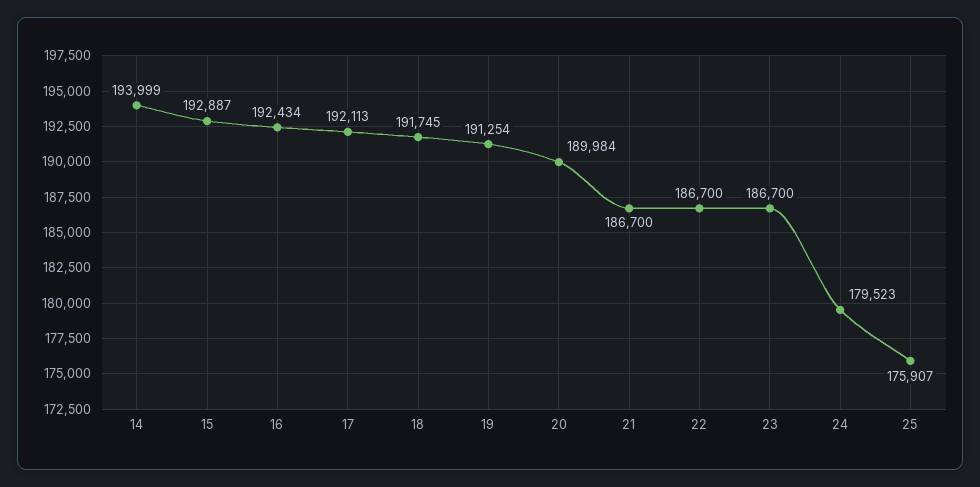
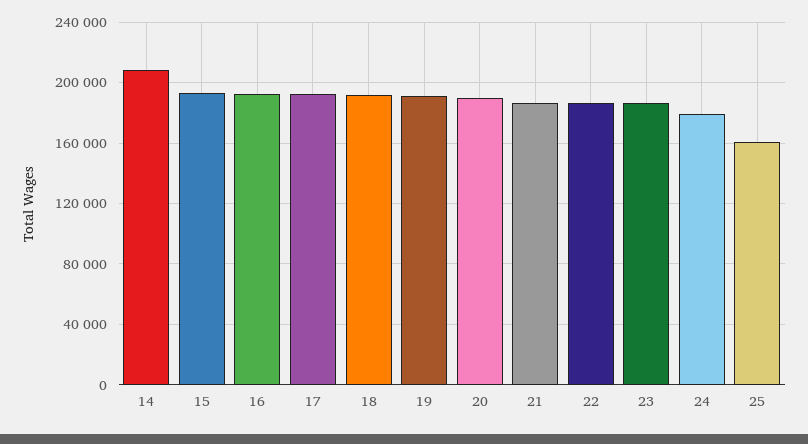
  {
-   "14": 193999,
+   "14": 210000,
    "15": 192887,
    "16": 192434,
    "17": 192113,
    "18": 191745,
    "19": 191254,
    "20": 189984,
    "21": 186700,
    "22": 186700,
    "23": 186700,
    "24": 179523,
-   "25": 175907
+   "25": 160000
  }

